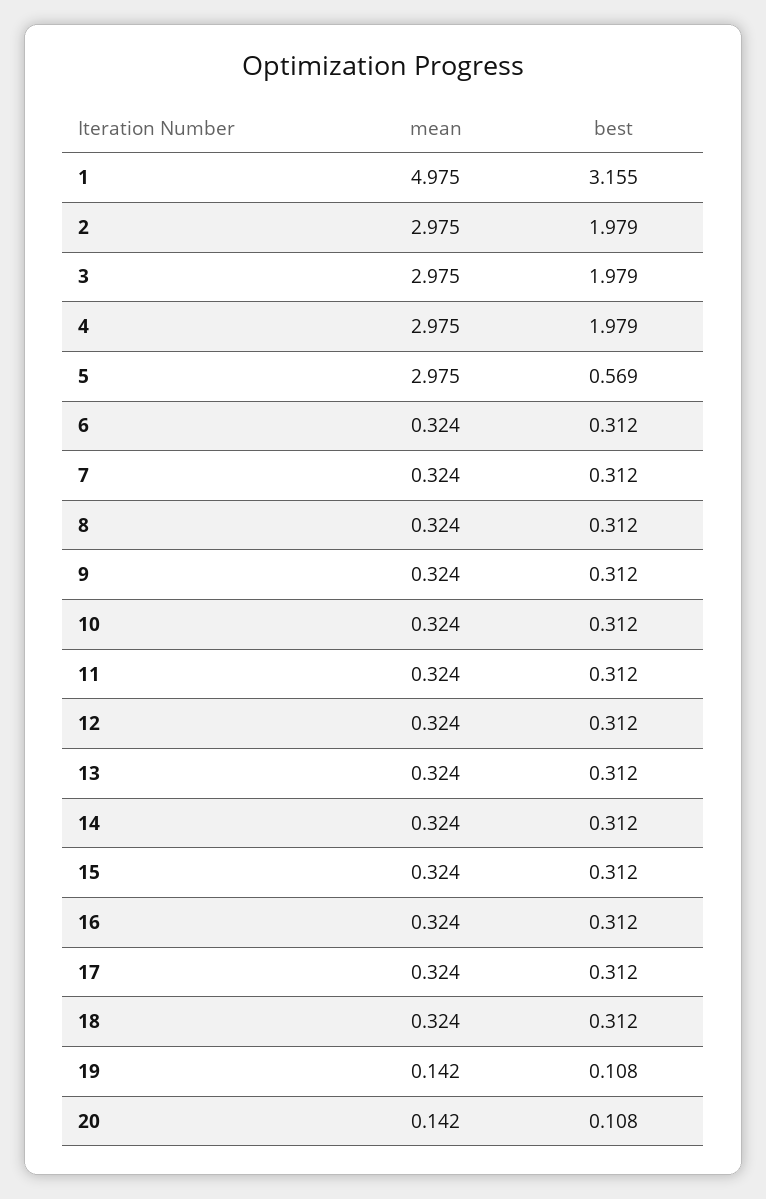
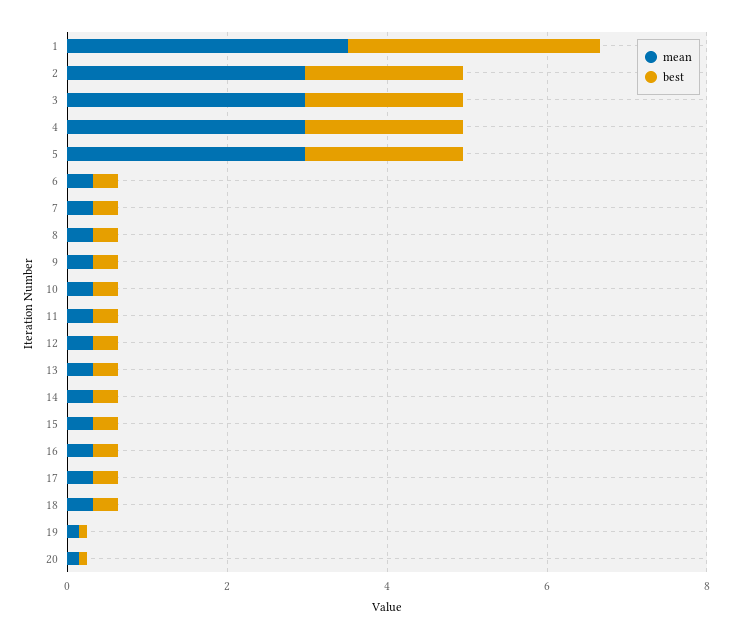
  {
    "mean": {
-     "1": 4.975,
+     "1": 3.5,
      "2": 2.975,
      "3": 2.975,
      "4": 2.975,
      "5": 2.975,
      "6": 0.324,
      "7": 0.324,
      "8": 0.324,
      "9": 0.324,
      "10": 0.324,
      "11": 0.324,
      "12": 0.324,
      "13": 0.324,
      "14": 0.324,
      "15": 0.324,
      "16": 0.324,
      "17": 0.324,
      "18": 0.324,
      "19": 0.142,
      "20": 0.142
    },
    "best": {
      "1": 3.155,
      "2": 1.979,
      "3": 1.979,
      "4": 1.979,
-     "5": 0.569,
+     "5": 2,
      "6": 0.312,
      "7": 0.312,
      "8": 0.312,
      "9": 0.312,
      "10": 0.312,
      "11": 0.312,
      "12": 0.312,
      "13": 0.312,
      "14": 0.312,
      "15": 0.312,
      "16": 0.312,
      "17": 0.312,
      "18": 0.312,
      "19": 0.108,
      "20": 0.108
    }
  }

